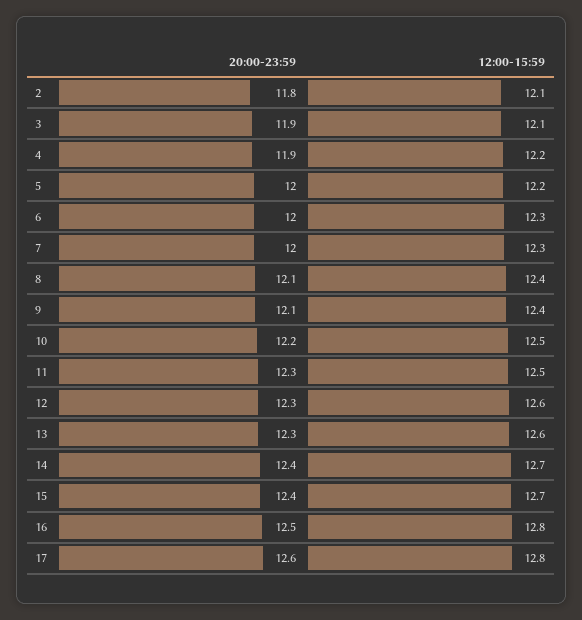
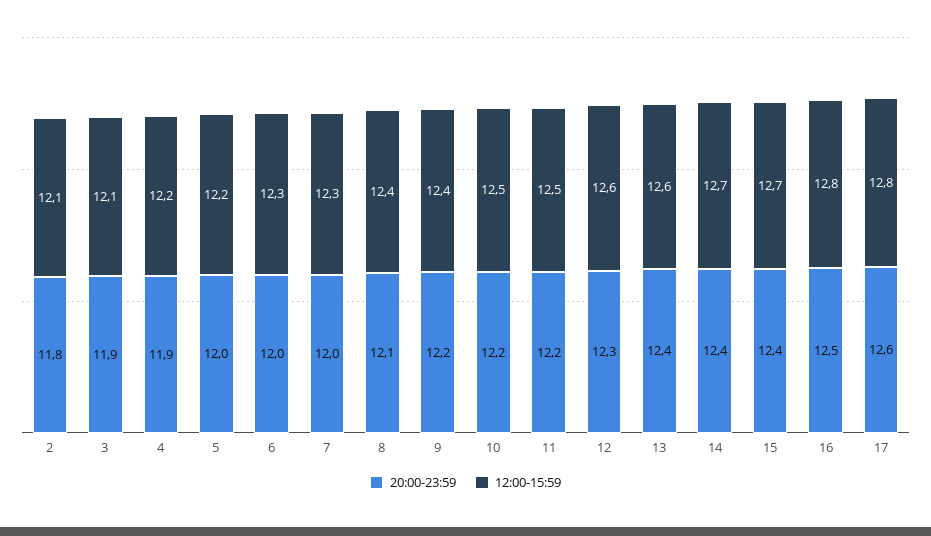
  {
    "20:00-23:59": {
      "2": 11.8,
      "3": 11.9,
      "4": 11.9,
      "5": 12,
      "6": 12,
      "7": 12,
      "8": 12.1,
-     "9": 12.1,
+     "9": 12.2,
      "10": 12.2,
-     "11": 12.3,
+     "11": 12.2,
      "12": 12.3,
-     "13": 12.3,
+     "13": 12.4,
      "14": 12.4,
      "15": 12.4,
      "16": 12.5,
      "17": 12.6
    },
    "12:00-15:59": {
      "2": 12.1,
      "3": 12.1,
      "4": 12.2,
      "5": 12.2,
      "6": 12.3,
      "7": 12.3,
      "8": 12.4,
      "9": 12.4,
      "10": 12.5,
      "11": 12.5,
      "12": 12.6,
      "13": 12.6,
      "14": 12.7,
      "15": 12.7,
      "16": 12.8,
      "17": 12.8
    }
  }

